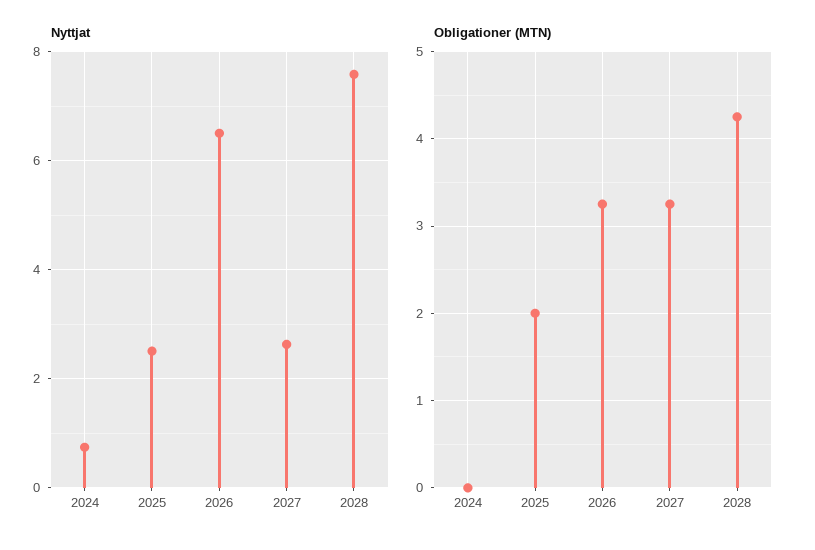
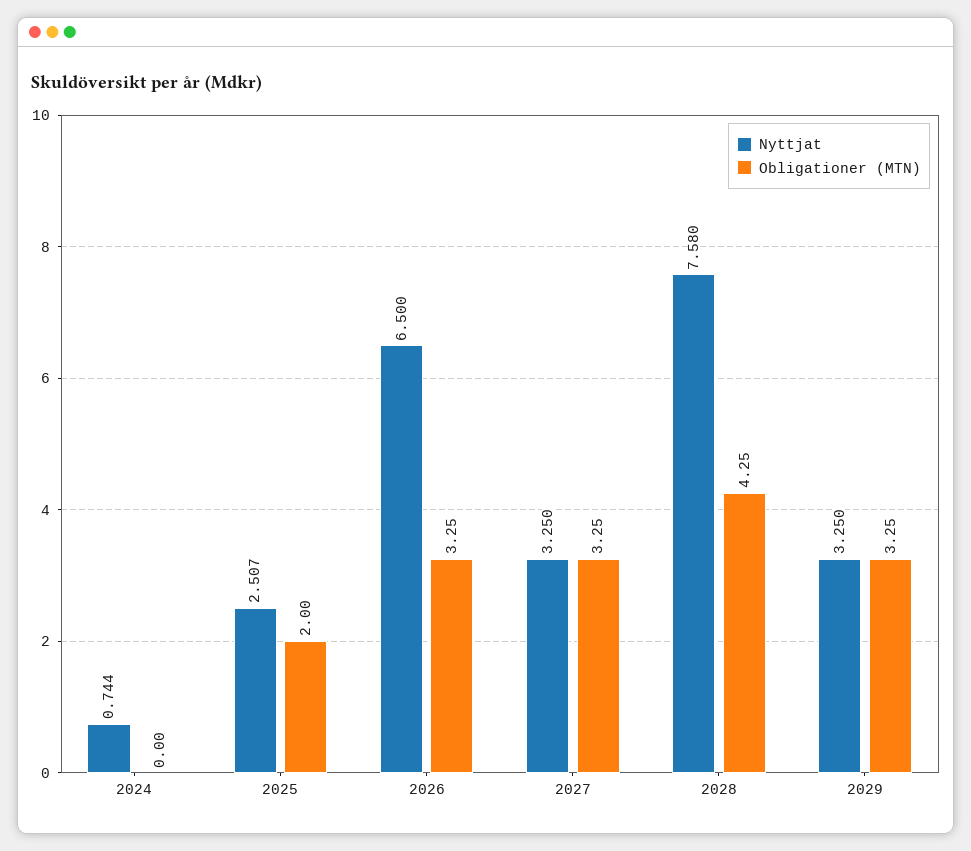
  {
    "Nyttjat": {
      "2024": 0.744,
      "2025": 2.507,
      "2026": 6.5,
-     "2027": 2.6,
+     "2027": 3.25,
-     "2028": 7.58
+     "2028": 7.58,
+     "2029": 3.25
    },
    "Obligationer (MTN)": {
      "2024": 0,
      "2025": 2,
      "2026": 3.25,
      "2027": 3.25,
-     "2028": 4.25
+     "2028": 4.25,
+     "2029": 3.25
    }
  }

